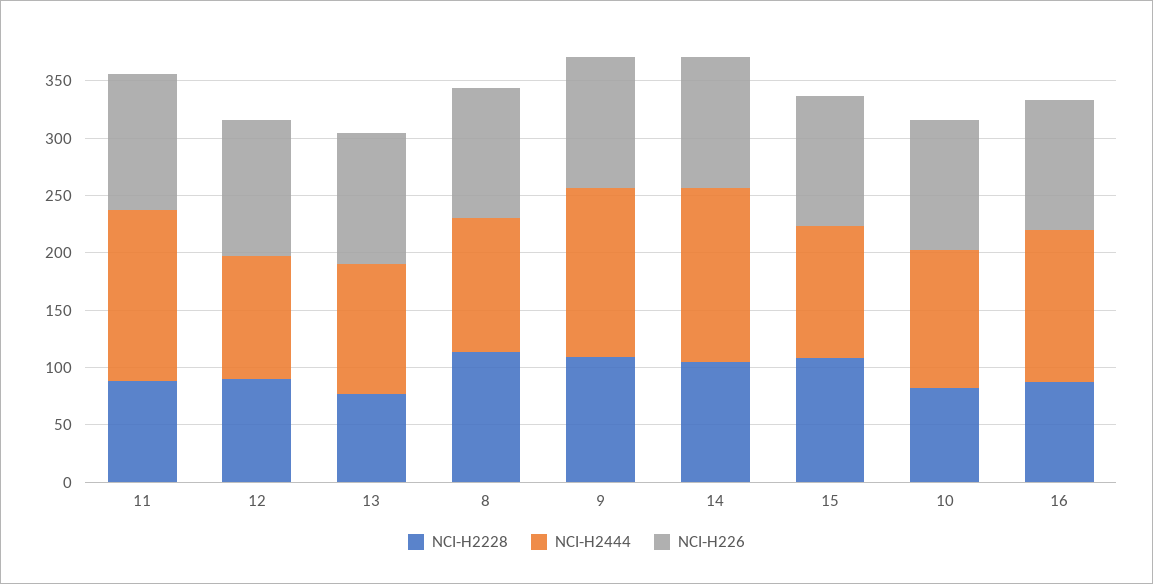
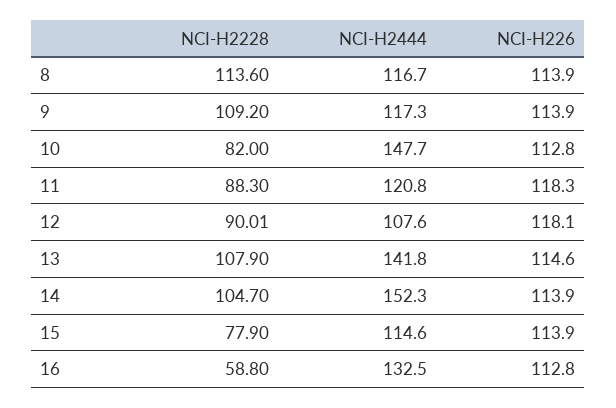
  {
    "NCI-H2228": {
      "11": 88.3,
      "12": 90.01,
-     "13": 80,
+     "13": 107.9,
      "8": 113.6,
      "9": 109.2,
      "14": 104.7,
-     "15": 110,
+     "15": 77.9,
      "10": 82,
-     "16": 90
+     "16": 58.8
    },
    "NCI-H2444": {
-     "11": 150,
+     "11": 120.8,
      "12": 107.6,
-     "13": 110,
+     "13": 141.8,
      "8": 116.7,
-     "9": 150,
+     "9": 117.3,
      "14": 152.3,
      "15": 114.6,
-     "10": 120,
+     "10": 147.7,
      "16": 132.5
    },
    "NCI-H226": {
      "11": 118.3,
      "12": 118.1,
      "13": 114.6,
      "8": 113.9,
      "9": 113.9,
      "14": 113.9,
      "15": 113.9,
      "10": 112.8,
      "16": 112.8
    }
  }

